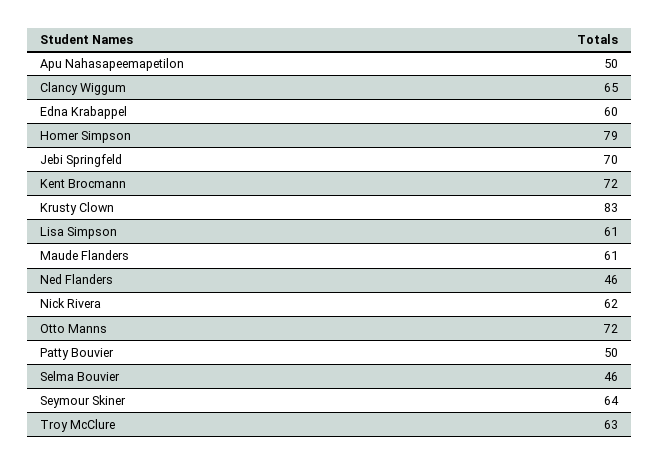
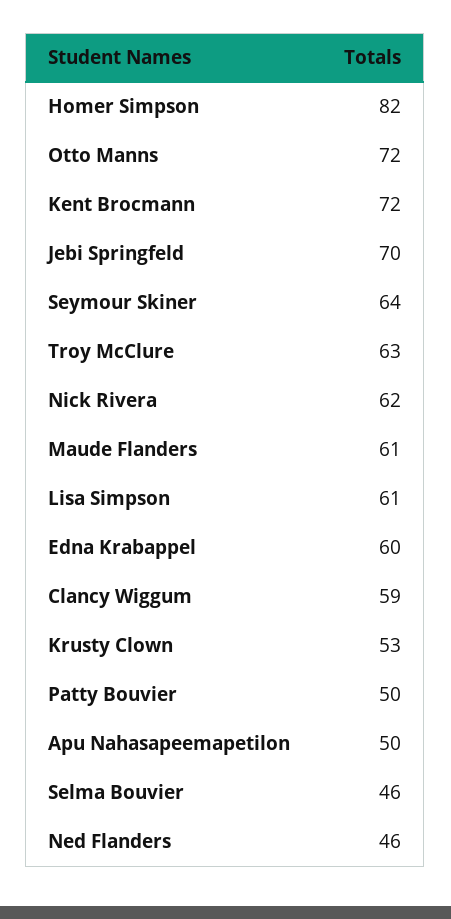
  {
    "Apu Nahasapeemapetilon": 50,
-   "Clancy Wiggum": 65,
+   "Clancy Wiggum": 59,
    "Edna Krabappel": 60,
-   "Homer Simpson": 79,
+   "Homer Simpson": 82,
    "Jebi Springfeld": 70,
    "Kent Brocmann": 72,
-   "Krusty Clown": 83,
+   "Krusty Clown": 53,
    "Lisa Simpson": 61,
    "Maude Flanders": 61,
    "Ned Flanders": 46,
    "Nick Rivera": 62,
    "Otto Manns": 72,
    "Patty Bouvier": 50,
    "Selma Bouvier": 46,
    "Seymour Skiner": 64,
    "Troy McClure": 63
  }

